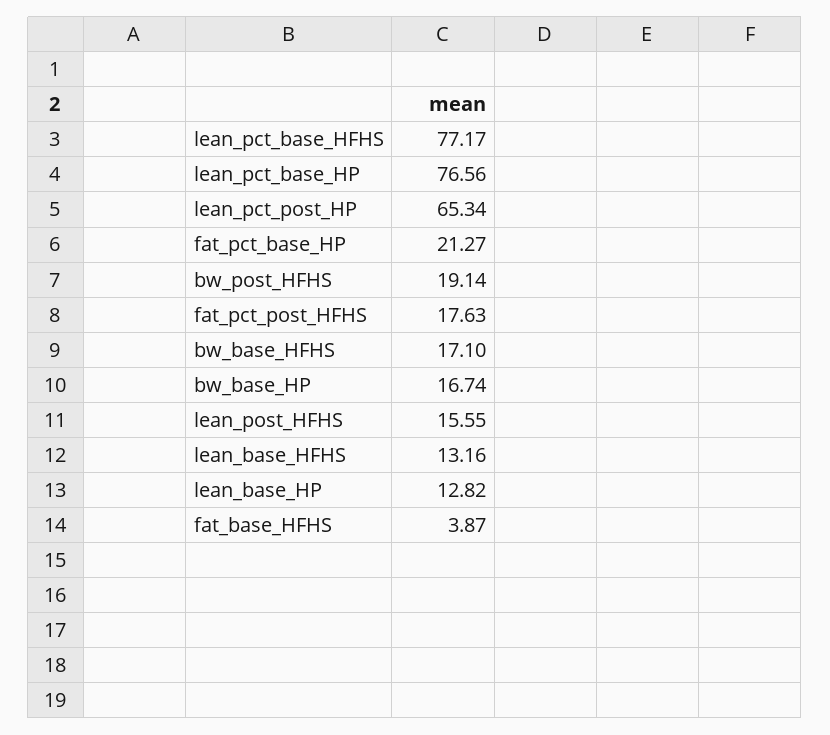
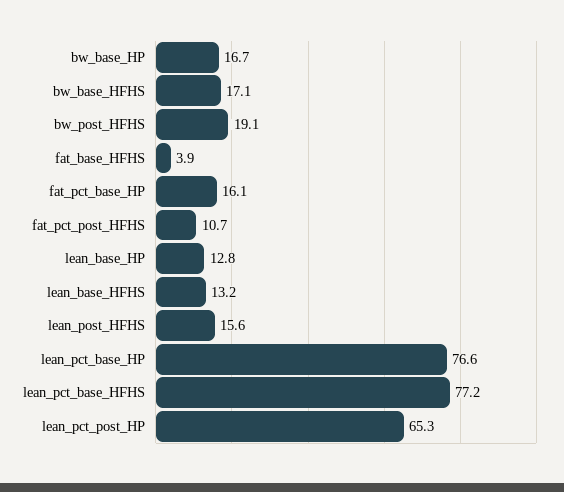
  {
    "lean_pct_base_HFHS": 77.17,
    "lean_pct_base_HP": 76.56,
    "lean_pct_post_HP": 65.34,
-   "fat_pct_base_HP": 21.27,
+   "fat_pct_base_HP": 16.1,
    "bw_post_HFHS": 19.14,
-   "fat_pct_post_HFHS": 17.63,
+   "fat_pct_post_HFHS": 10.7,
    "bw_base_HFHS": 17.1,
    "bw_base_HP": 16.74,
    "lean_post_HFHS": 15.55,
    "lean_base_HFHS": 13.16,
    "lean_base_HP": 12.82,
    "fat_base_HFHS": 3.87
  }

